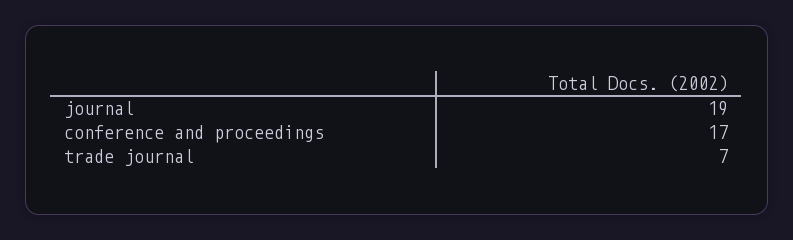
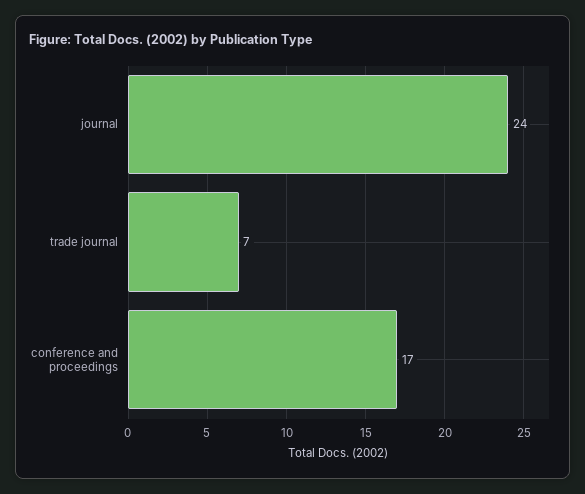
  {
-   "journal": 19,
+   "journal": 24,
    "conference and proceedings": 17,
    "trade journal": 7
  }

